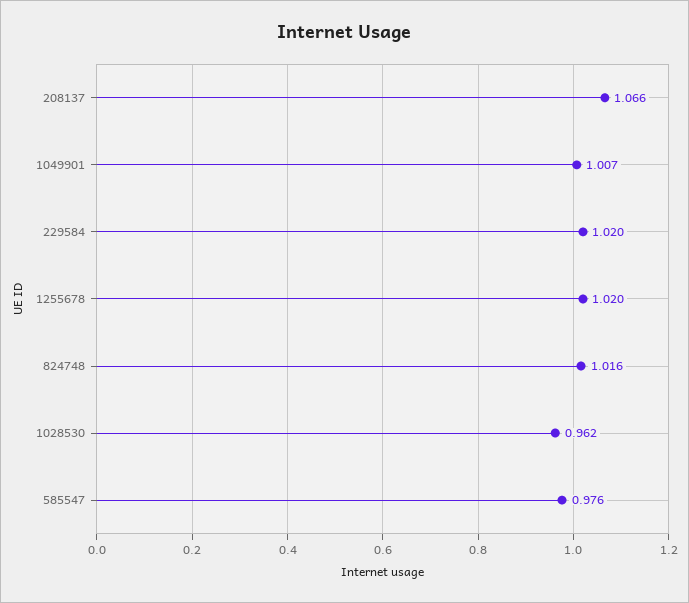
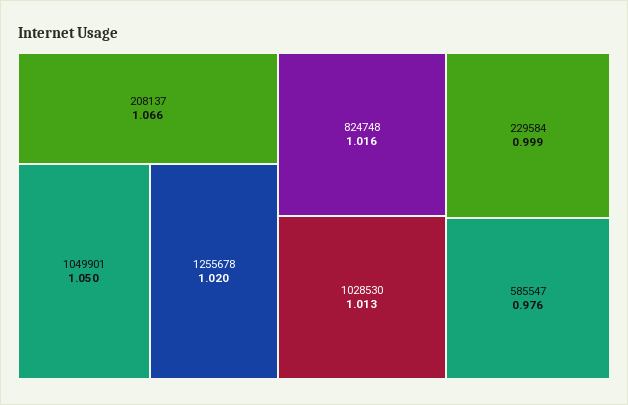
  {
    "208137": 1.066,
-   "1049901": 1.007,
+   "1049901": 1.05,
-   "229584": 1.02,
+   "229584": 0.999,
    "1255678": 1.02,
    "824748": 1.016,
-   "1028530": 0.962,
+   "1028530": 1.013,
    "585547": 0.976
  }

